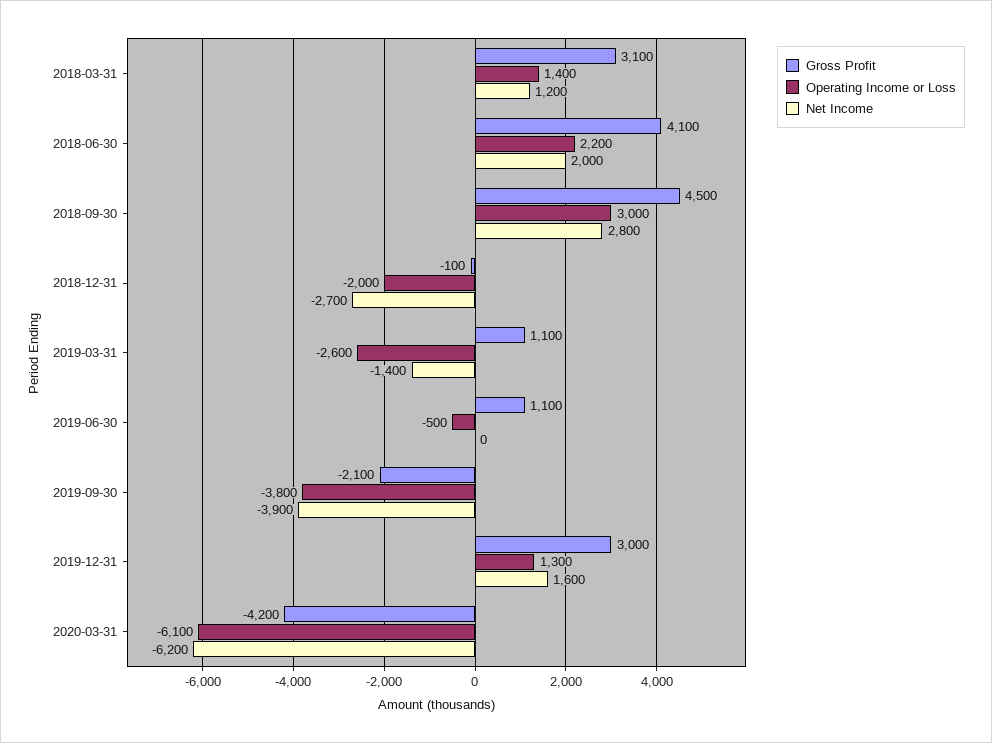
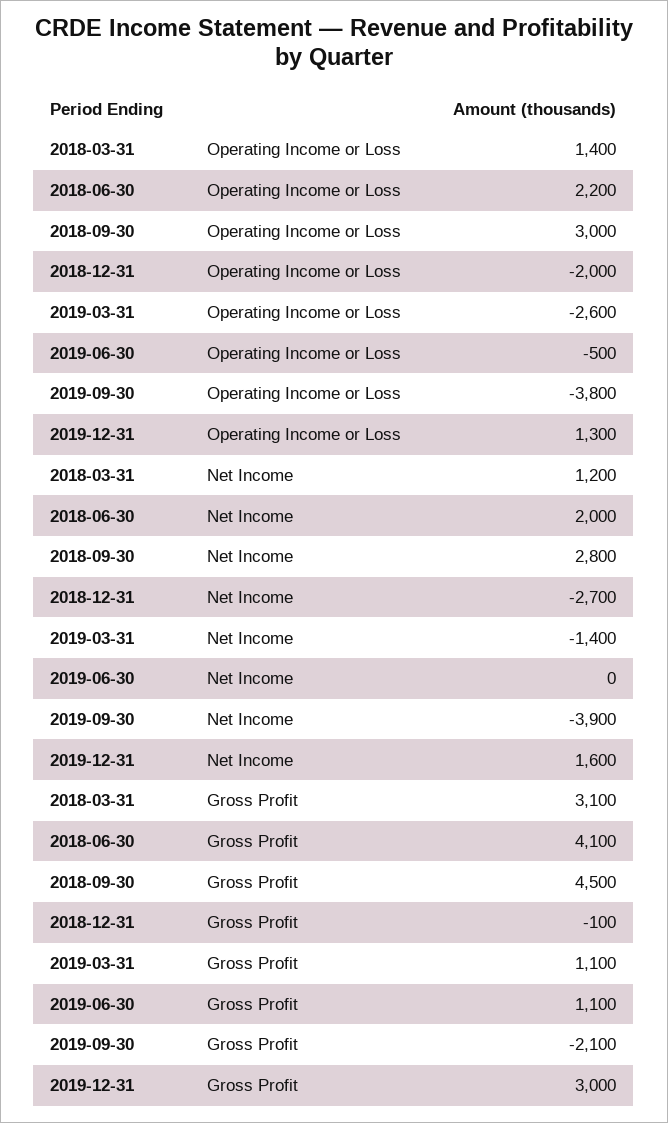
  {
    "Gross Profit": {
      "2018-03-31": 3100,
      "2018-06-30": 4100,
      "2018-09-30": 4500,
      "2018-12-31": -100,
      "2019-03-31": 1100,
      "2019-06-30": 1100,
      "2019-09-30": -2100,
-     "2019-12-31": 3000,
+     "2019-12-31": 3000
-     "2020-03-31": -4200
    },
    "Operating Income or Loss": {
      "2018-03-31": 1400,
      "2018-06-30": 2200,
      "2018-09-30": 3000,
      "2018-12-31": -2000,
      "2019-03-31": -2600,
      "2019-06-30": -500,
      "2019-09-30": -3800,
-     "2019-12-31": 1300,
+     "2019-12-31": 1300
-     "2020-03-31": -6100
    },
    "Net Income": {
      "2018-03-31": 1200,
      "2018-06-30": 2000,
      "2018-09-30": 2800,
      "2018-12-31": -2700,
      "2019-03-31": -1400,
      "2019-06-30": 0,
      "2019-09-30": -3900,
-     "2019-12-31": 1600,
+     "2019-12-31": 1600
-     "2020-03-31": -6200
    }
  }

